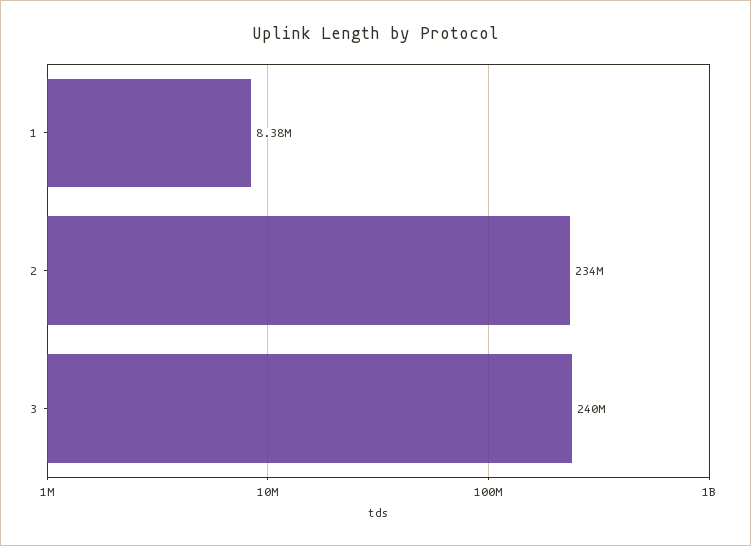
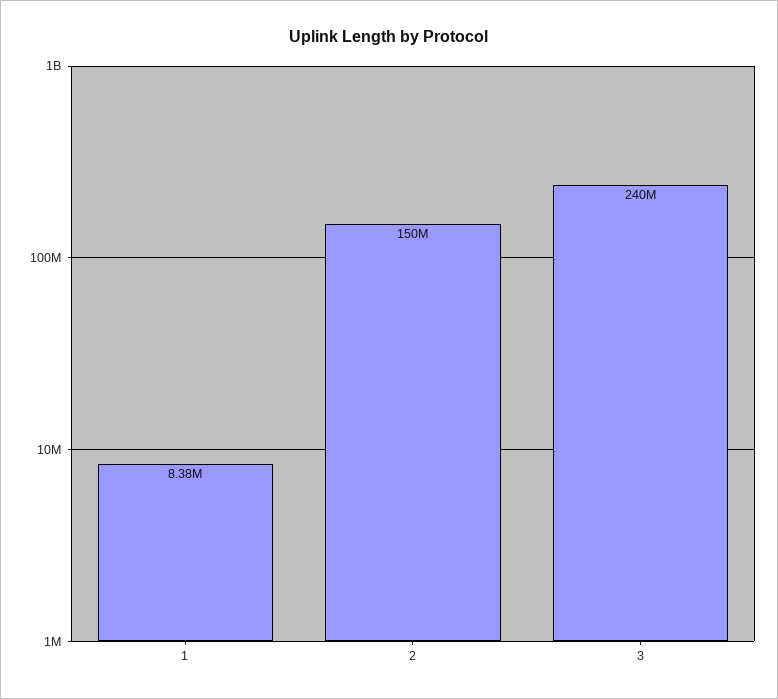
  {
    "1": 8380000,
-   "2": 234000000,
+   "2": 150000000,
    "3": 240000000
  }

